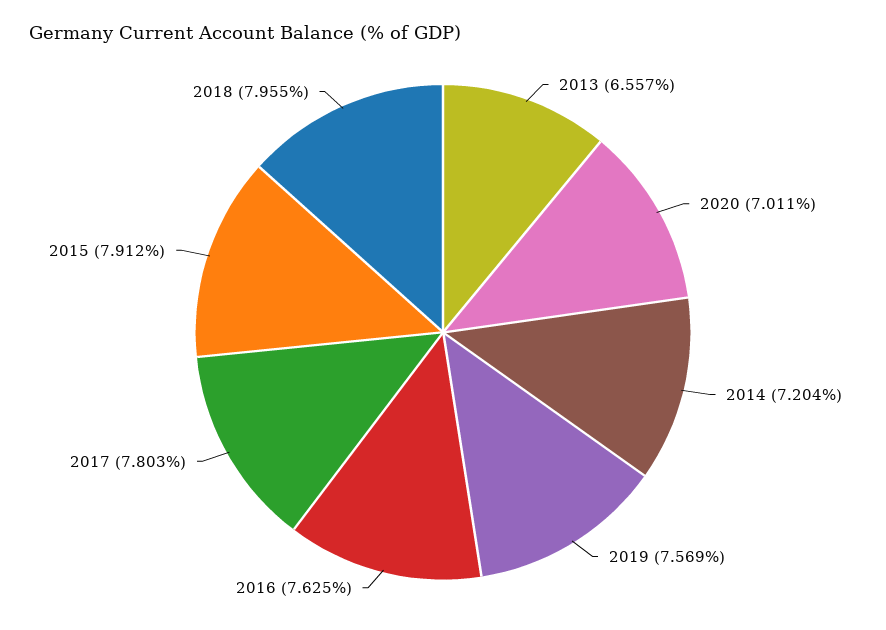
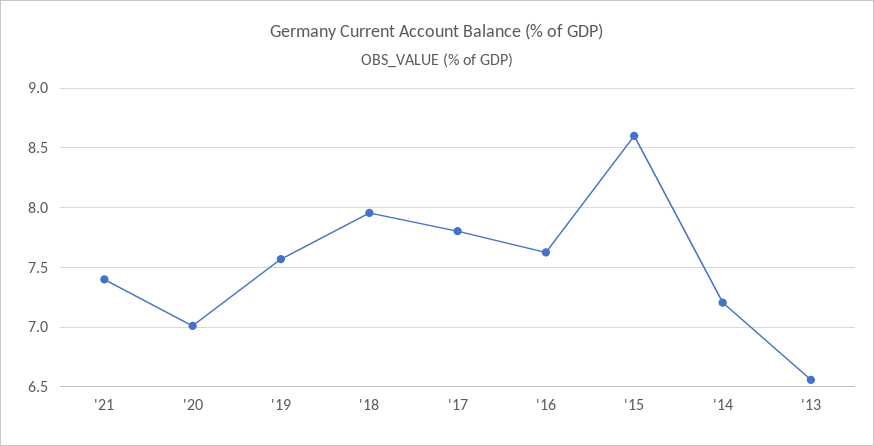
  {
    "2013": 6.557,
    "2020": 7.011,
    "2014": 7.204,
    "2019": 7.569,
    "2016": 7.625,
    "2017": 7.803,
-   "2015": 7.912,
+   "2015": 8.6,
-   "2018": 7.955
+   "2018": 7.955,
+   "'21": 7.4
  }

